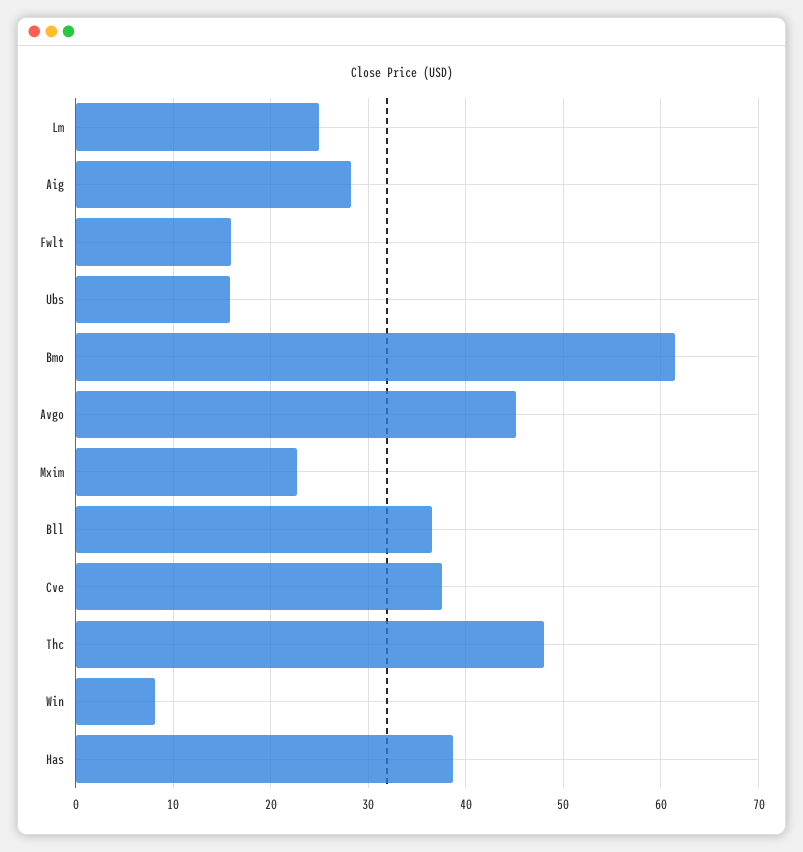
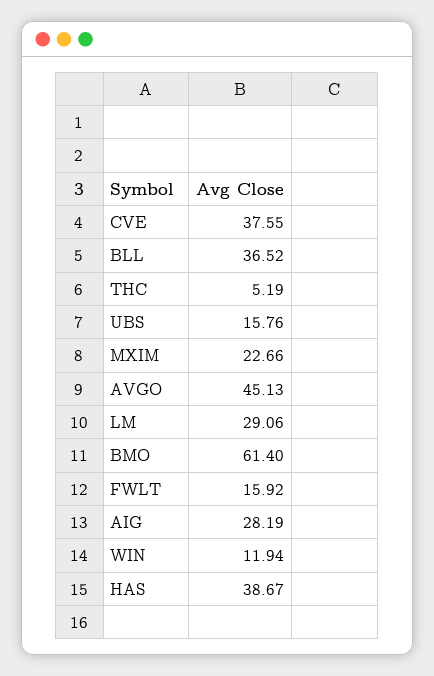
  {
-   "Lm": 25,
+   "Lm": 29.06,
    "Aig": 28.19,
    "Fwlt": 15.92,
    "Ubs": 15.76,
    "Bmo": 61.4,
    "Avgo": 45.13,
    "Mxim": 22.66,
    "Bll": 36.52,
    "Cve": 37.55,
-   "Thc": 48,
+   "Thc": 5.19,
-   "Win": 8,
+   "Win": 11.94,
    "Has": 38.67
  }

